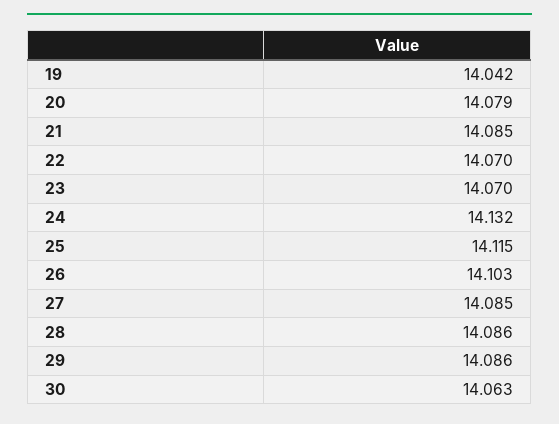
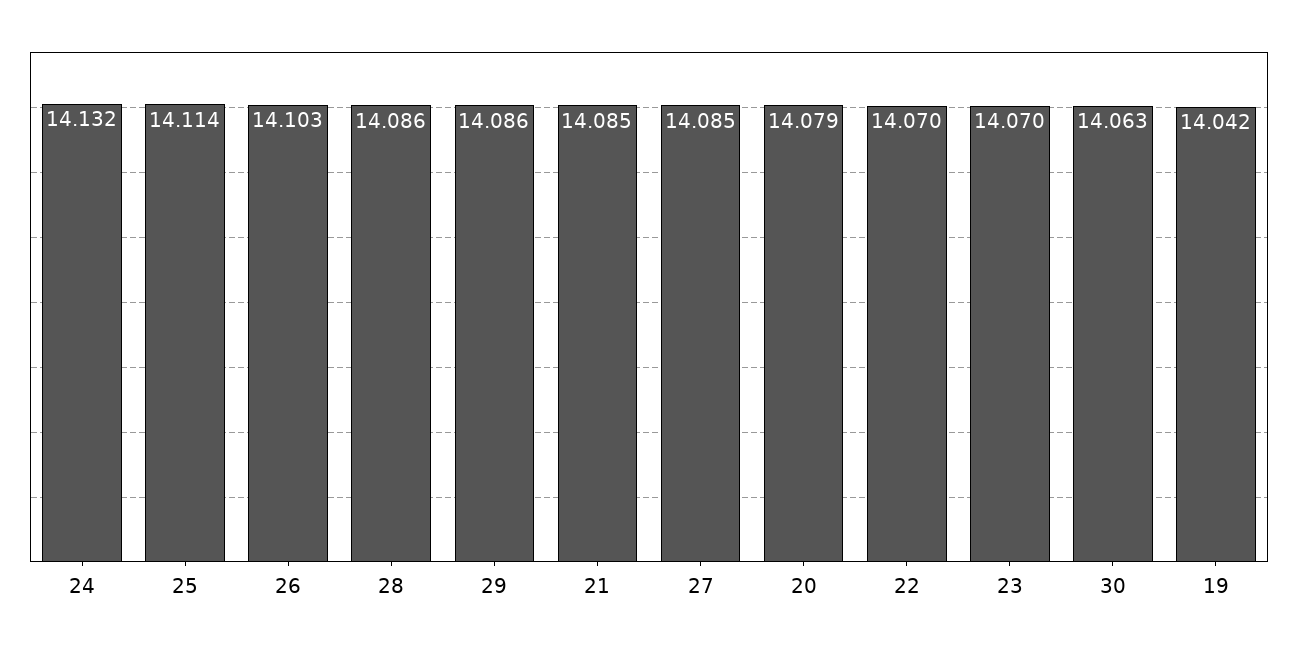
  {
    "19": 14.042,
    "20": 14.079,
    "21": 14.085,
    "22": 14.07,
    "23": 14.07,
    "24": 14.132,
-   "25": 14.115,
+   "25": 14.114,
    "26": 14.103,
    "27": 14.085,
    "28": 14.086,
    "29": 14.086,
    "30": 14.063
  }

